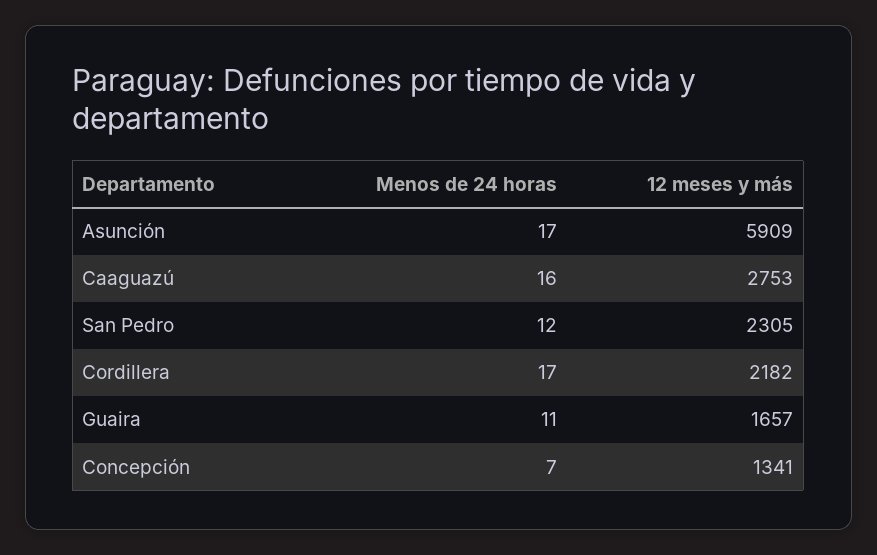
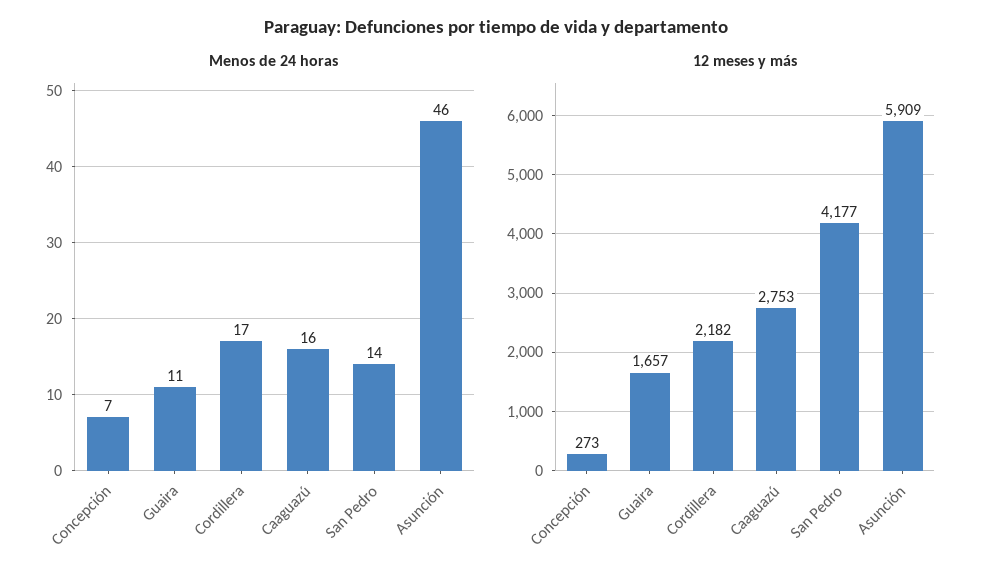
  {
    "Menos de 24 horas": {
-     "Asunción": 17,
+     "Asunción": 46,
      "Caaguazú": 16,
-     "San Pedro": 12,
+     "San Pedro": 14,
      "Cordillera": 17,
      "Guaira": 11,
      "Concepción": 7
    },
    "12 meses y más": {
      "Asunción": 5909,
      "Caaguazú": 2753,
-     "San Pedro": 2305,
+     "San Pedro": 4177,
      "Cordillera": 2182,
      "Guaira": 1657,
-     "Concepción": 1341
+     "Concepción": 273
    }
  }

